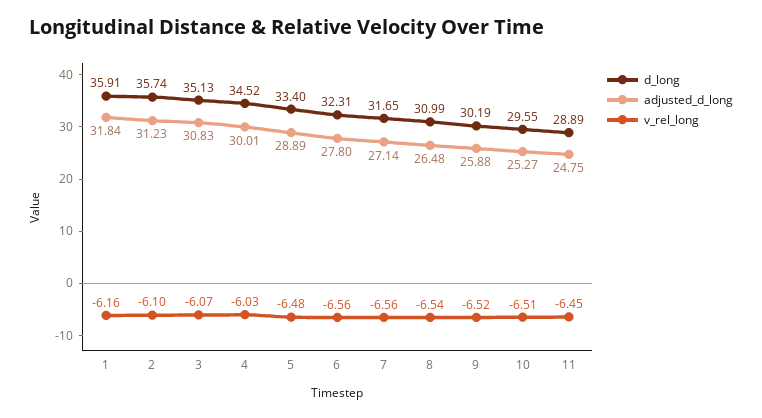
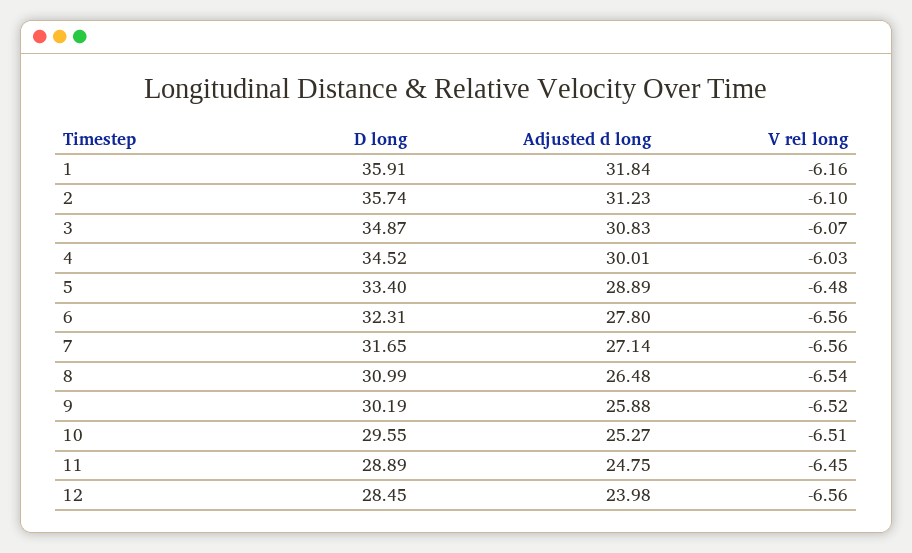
  {
    "d_long": {
      "1": 35.91,
      "2": 35.74,
-     "3": 35.13,
+     "3": 34.87,
      "4": 34.52,
      "5": 33.4,
      "6": 32.31,
      "7": 31.65,
      "8": 30.99,
      "9": 30.19,
      "10": 29.55,
-     "11": 28.89
+     "11": 28.89,
+     "12": 28.45
    },
    "adjusted_d_long": {
      "1": 31.84,
      "2": 31.23,
      "3": 30.83,
      "4": 30.01,
      "5": 28.89,
      "6": 27.8,
      "7": 27.14,
      "8": 26.48,
      "9": 25.88,
      "10": 25.27,
-     "11": 24.75
+     "11": 24.75,
+     "12": 23.98
    },
    "v_rel_long": {
      "1": -6.16,
      "2": -6.1,
      "3": -6.07,
      "4": -6.03,
      "5": -6.48,
      "6": -6.56,
      "7": -6.56,
      "8": -6.54,
      "9": -6.52,
      "10": -6.51,
-     "11": -6.45
+     "11": -6.45,
+     "12": -6.56
    }
  }

